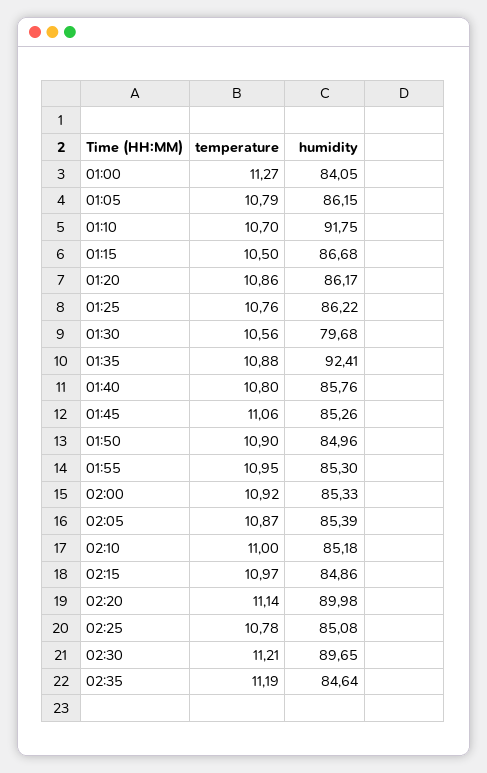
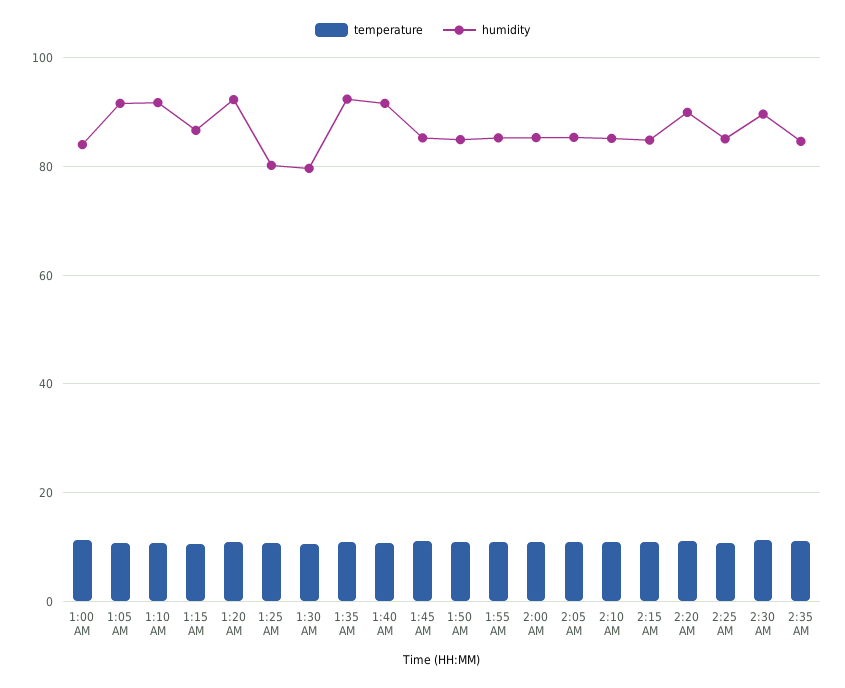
  {
    "temperature": {
      "01:00": 11.27,
      "01:05": 10.79,
      "01:10": 10.7,
      "01:15": 10.5,
      "01:20": 10.86,
      "01:25": 10.76,
      "01:30": 10.56,
      "01:35": 10.88,
      "01:40": 10.8,
      "01:45": 11.06,
      "01:50": 10.9,
      "01:55": 10.95,
      "02:00": 10.92,
      "02:05": 10.87,
      "02:10": 11,
      "02:15": 10.97,
      "02:20": 11.14,
      "02:25": 10.78,
      "02:30": 11.21,
      "02:35": 11.19
    },
    "humidity": {
      "01:00": 84.05,
-     "01:05": 86.15,
+     "01:05": 92,
      "01:10": 91.75,
      "01:15": 86.68,
-     "01:20": 86.17,
+     "01:20": 92,
-     "01:25": 86.22,
+     "01:25": 80,
      "01:30": 79.68,
      "01:35": 92.41,
-     "01:40": 85.76,
+     "01:40": 92,
      "01:45": 85.26,
      "01:50": 84.96,
      "01:55": 85.3,
      "02:00": 85.33,
      "02:05": 85.39,
      "02:10": 85.18,
      "02:15": 84.86,
      "02:20": 89.98,
      "02:25": 85.08,
      "02:30": 89.65,
      "02:35": 84.64
    }
  }

